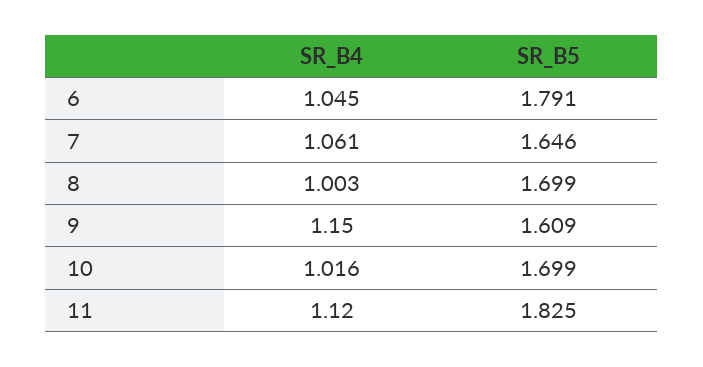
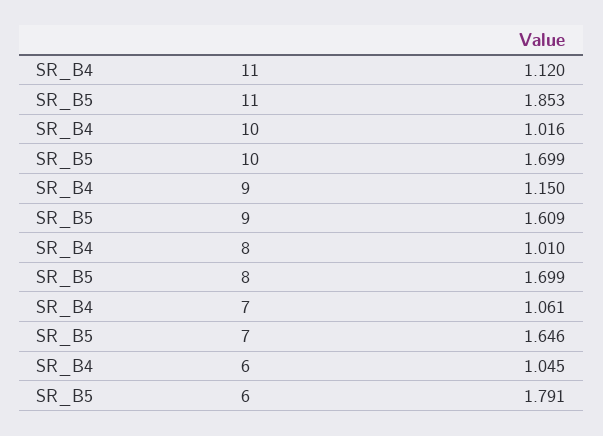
  {
    "SR_B4": {
      "6": 1.045,
      "7": 1.061,
-     "8": 1.003,
+     "8": 1.01,
      "9": 1.15,
      "10": 1.016,
      "11": 1.12
    },
    "SR_B5": {
      "6": 1.791,
      "7": 1.646,
      "8": 1.699,
      "9": 1.609,
      "10": 1.699,
-     "11": 1.825
+     "11": 1.853
    }
  }

